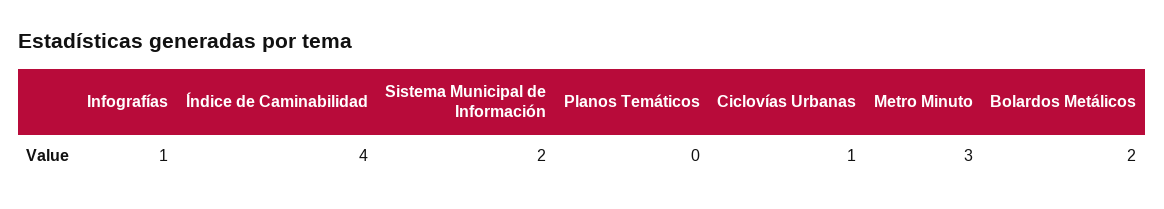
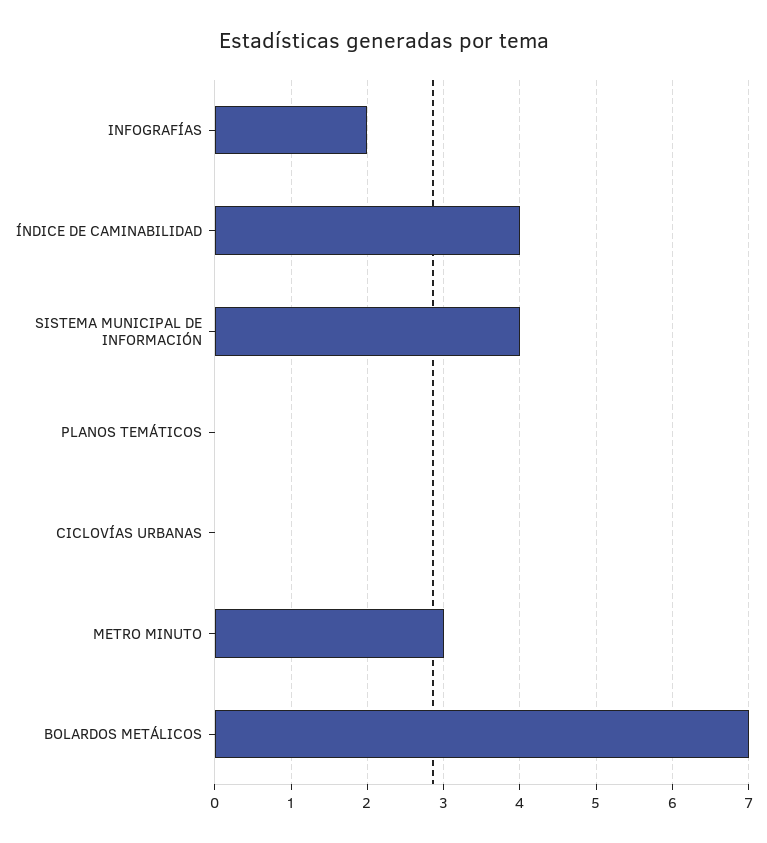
  {
-   "Infografías": 1,
+   "Infografías": 2,
    "Índice de Caminabilidad": 4,
-   "Sistema Municipal de Información": 2,
+   "Sistema Municipal de Información": 4,
    "Planos Temáticos": 0,
-   "Ciclovías Urbanas": 1,
+   "Ciclovías Urbanas": 0,
    "Metro Minuto": 3,
-   "Bolardos Metálicos": 2
+   "Bolardos Metálicos": 7
  }

